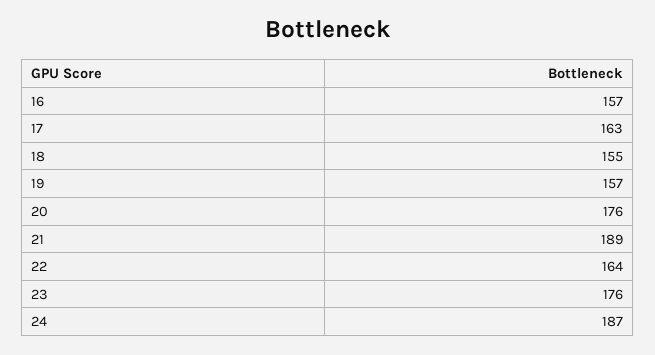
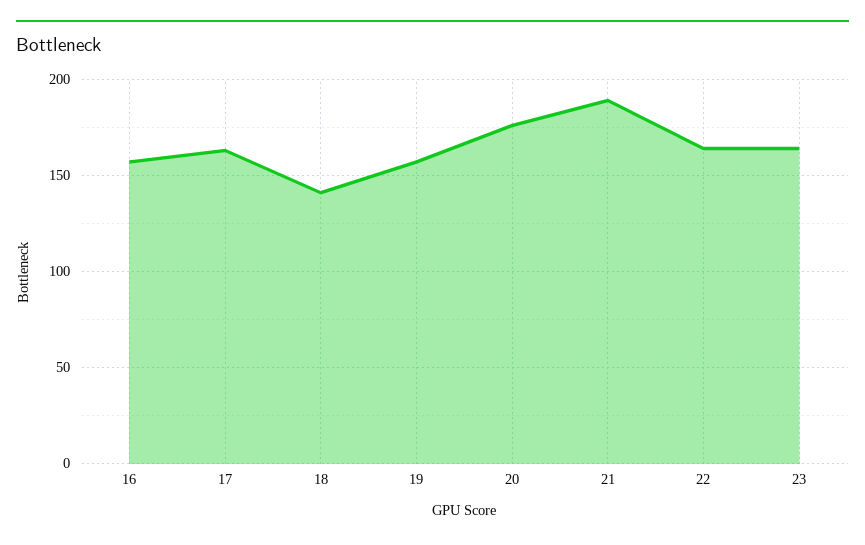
  {
    "16": 157,
    "17": 163,
-   "18": 155,
+   "18": 140,
    "19": 157,
    "20": 176,
    "21": 189,
    "22": 164,
-   "23": 176,
+   "23": 165
-   "24": 187
  }

